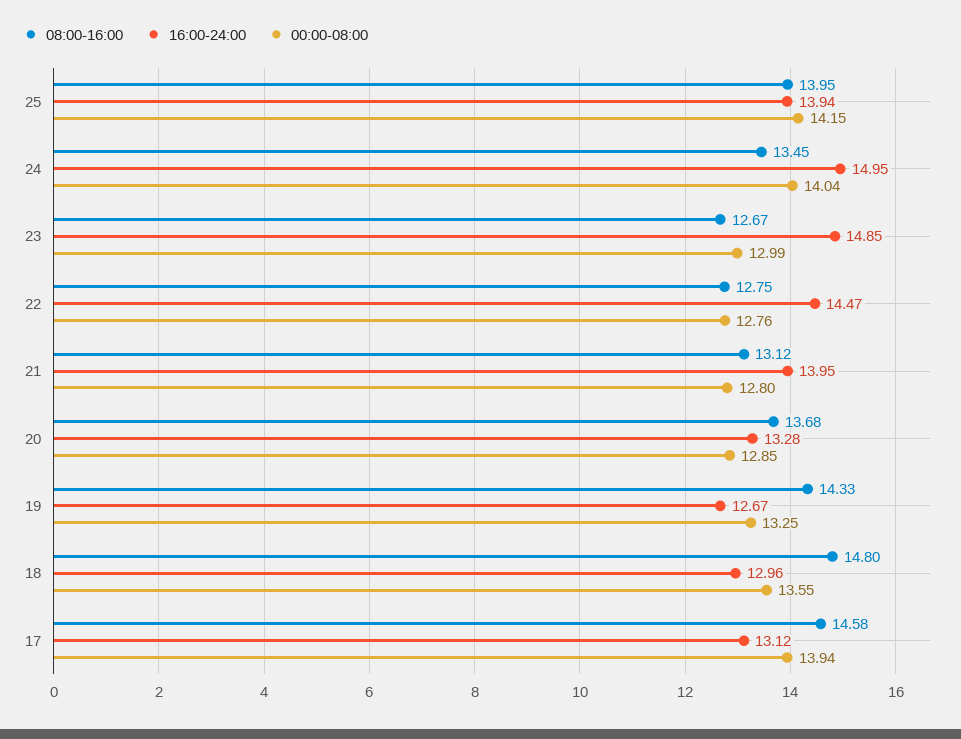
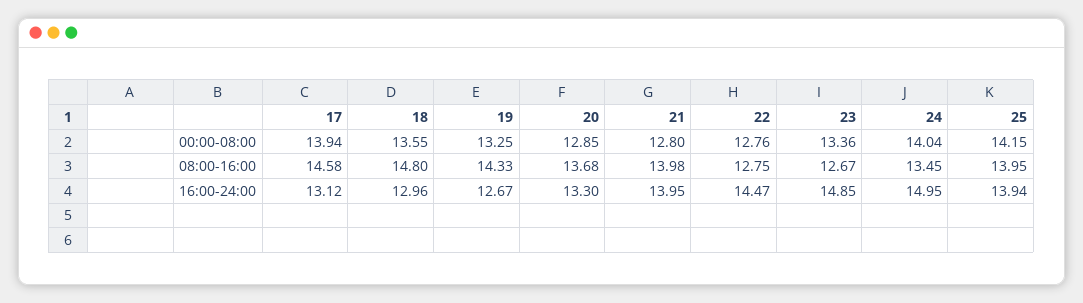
  {
    "08:00-16:00": {
      "25": 13.95,
      "24": 13.45,
      "23": 12.67,
      "22": 12.75,
-     "21": 13.12,
+     "21": 13.98,
      "20": 13.68,
      "19": 14.33,
      "18": 14.8,
      "17": 14.58
    },
    "16:00-24:00": {
      "25": 13.94,
      "24": 14.95,
      "23": 14.85,
      "22": 14.47,
      "21": 13.95,
-     "20": 13.28,
+     "20": 13.3,
      "19": 12.67,
      "18": 12.96,
      "17": 13.12
    },
    "00:00-08:00": {
      "25": 14.15,
      "24": 14.04,
-     "23": 12.99,
+     "23": 13.36,
      "22": 12.76,
      "21": 12.8,
      "20": 12.85,
      "19": 13.25,
      "18": 13.55,
      "17": 13.94
    }
  }

